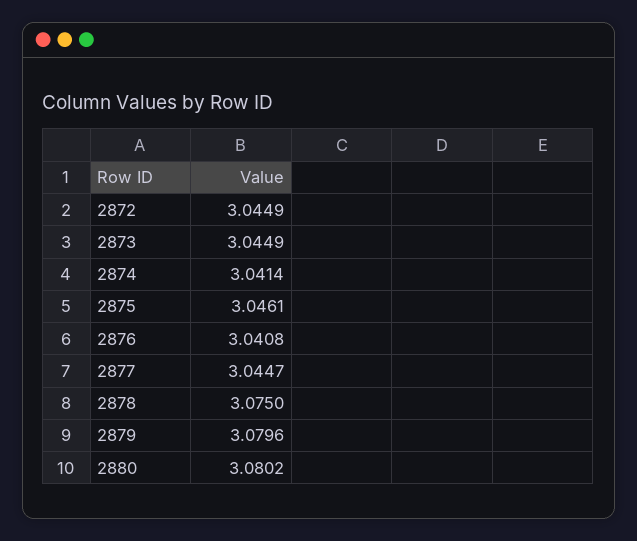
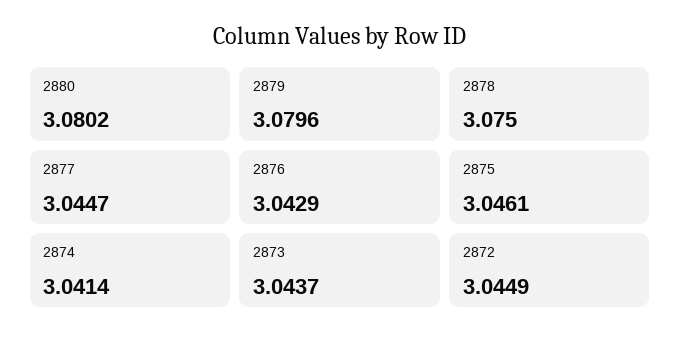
  {
    "2872": 3.0449,
-   "2873": 3.0449,
+   "2873": 3.0437,
    "2874": 3.0414,
    "2875": 3.0461,
-   "2876": 3.0408,
+   "2876": 3.0429,
    "2877": 3.0447,
    "2878": 3.075,
    "2879": 3.0796,
    "2880": 3.0802
  }

